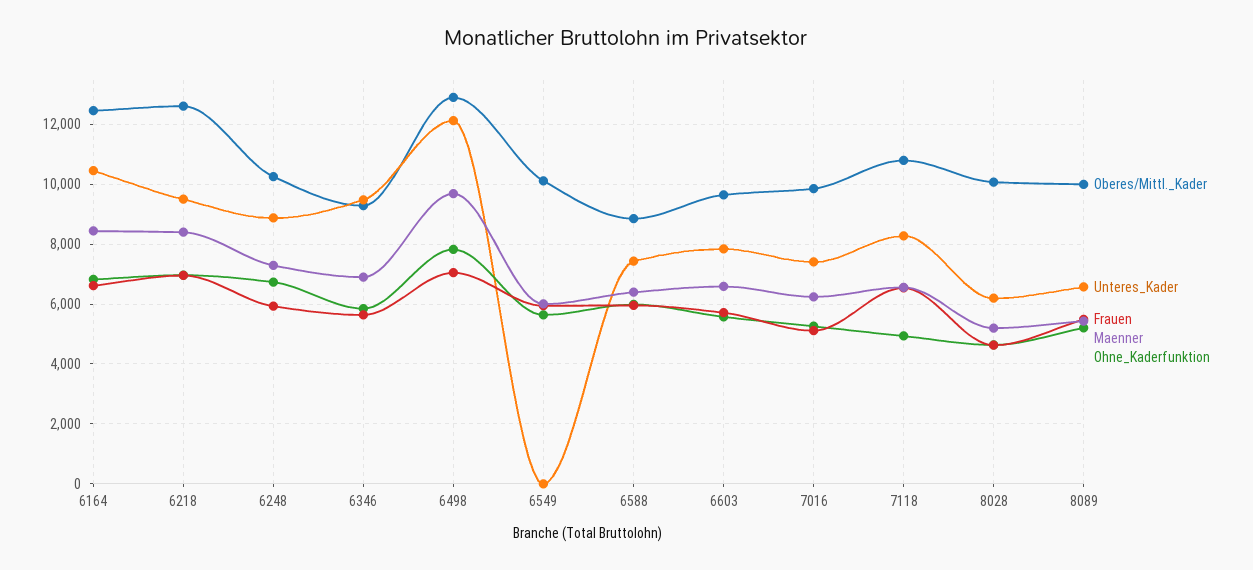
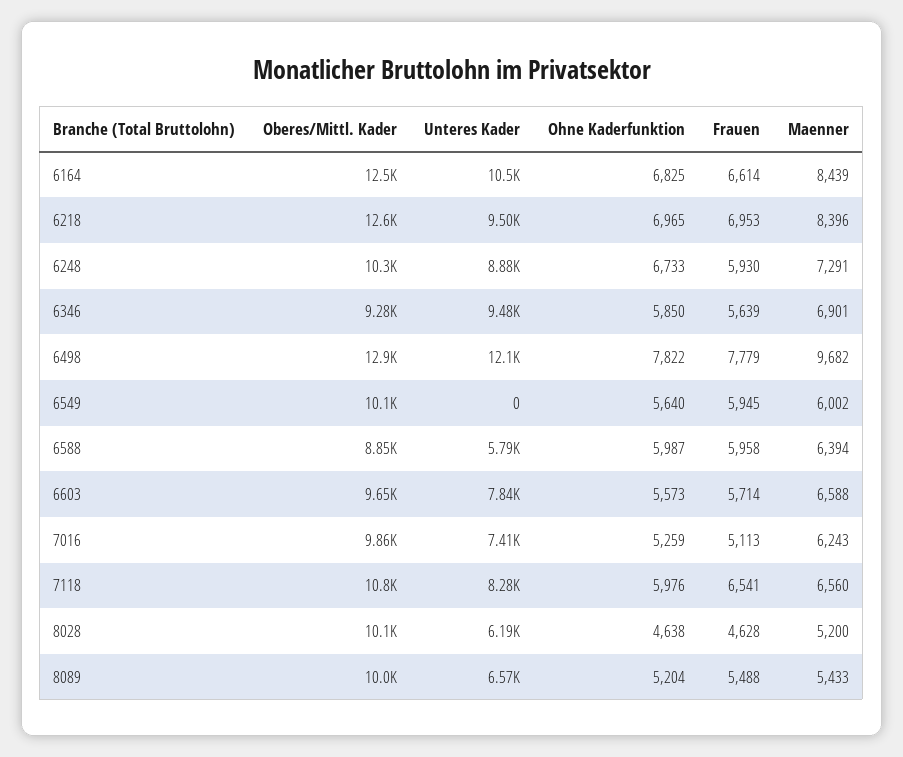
  {
    "Oberes/Mittl._Kader": {
      "6164": 12500,
      "6218": 12600,
      "6248": 10300,
      "6346": 9280,
      "6498": 12900,
      "6549": 10100,
      "6588": 8850,
      "6603": 9650,
      "7016": 9860,
      "7118": 10800,
      "8028": 10100,
      "8089": 10000
    },
    "Unteres_Kader": {
      "6164": 10500,
      "6218": 9500,
      "6248": 8880,
      "6346": 9480,
      "6498": 12100,
      "6549": 0,
-     "6588": 7500,
+     "6588": 5790,
      "6603": 7840,
      "7016": 7410,
      "7118": 8280,
      "8028": 6190,
      "8089": 6570
    },
    "Frauen": {
      "6164": 6614,
      "6218": 6953,
      "6248": 5930,
      "6346": 5639,
-     "6498": 7000,
+     "6498": 7779,
      "6549": 5945,
      "6588": 5958,
      "6603": 5714,
      "7016": 5113,
      "7118": 6541,
      "8028": 4628,
      "8089": 5488
    },
    "Maenner": {
      "6164": 8439,
      "6218": 8396,
      "6248": 7291,
      "6346": 6901,
      "6498": 9682,
      "6549": 6002,
      "6588": 6394,
      "6603": 6588,
      "7016": 6243,
      "7118": 6560,
      "8028": 5200,
      "8089": 5433
    },
    "Ohne_Kaderfunktion": {
      "6164": 6825,
      "6218": 6965,
      "6248": 6733,
      "6346": 5850,
      "6498": 7822,
      "6549": 5640,
      "6588": 5987,
      "6603": 5573,
      "7016": 5259,
-     "7118": 5000,
+     "7118": 5976,
      "8028": 4638,
      "8089": 5204
    }
  }

